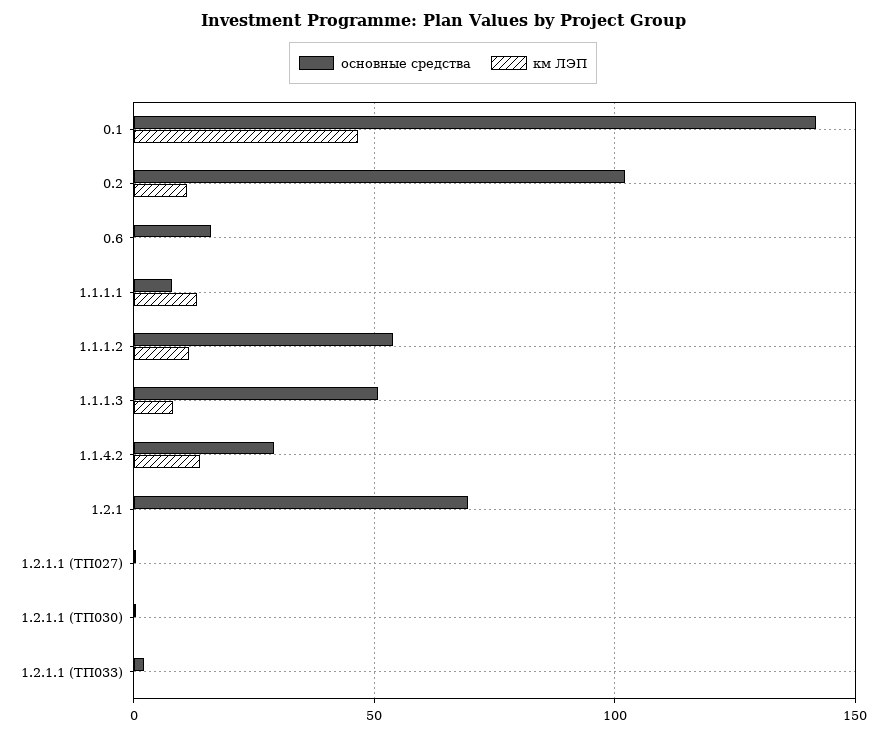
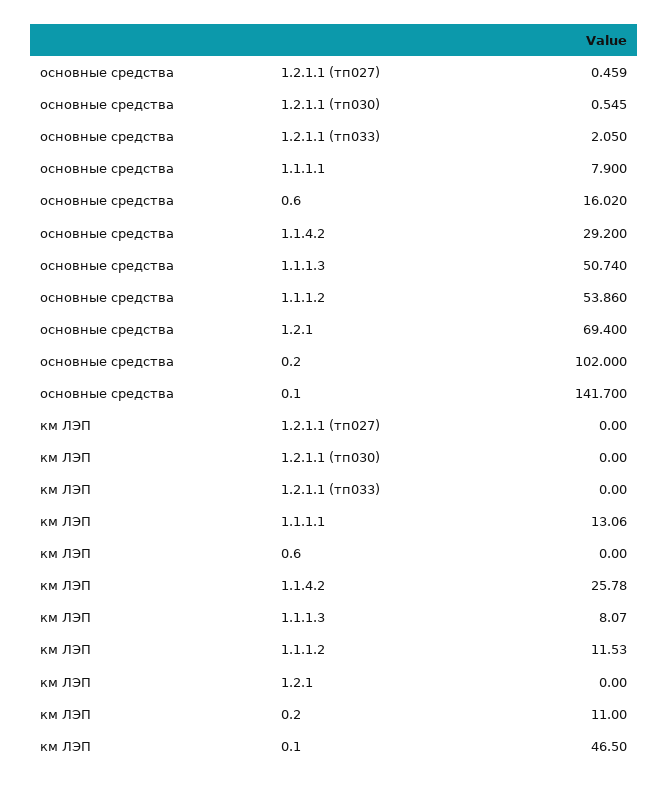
  {
    "основные средства": {
      "0.1": 141.7,
      "0.2": 102,
      "0.6": 16.02,
      "1.1.1.1": 7.9,
      "1.1.1.2": 53.86,
      "1.1.1.3": 50.74,
      "1.1.4.2": 29.2,
      "1.2.1": 69.4,
      "1.2.1.1 (ТП027)": 0.459,
      "1.2.1.1 (ТП030)": 0.545,
      "1.2.1.1 (ТП033)": 2.05
    },
    "км ЛЭП": {
      "0.1": 46.5,
      "0.2": 11,
      "0.6": 0,
      "1.1.1.1": 13.06,
      "1.1.1.2": 11.53,
      "1.1.1.3": 8.07,
-     "1.1.4.2": 15,
+     "1.1.4.2": 25.78,
      "1.2.1": 0,
      "1.2.1.1 (ТП027)": 0,
      "1.2.1.1 (ТП030)": 0,
      "1.2.1.1 (ТП033)": 0
    }
  }

